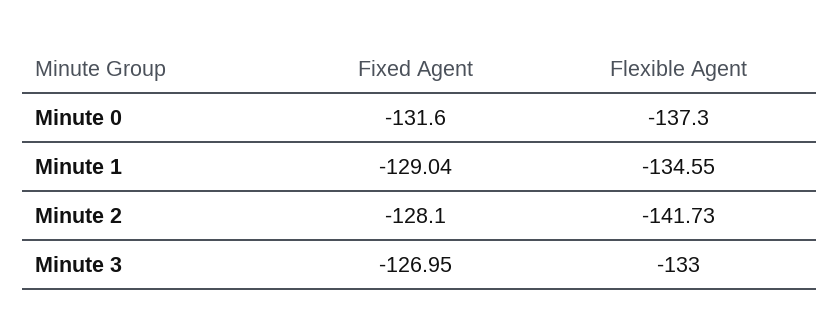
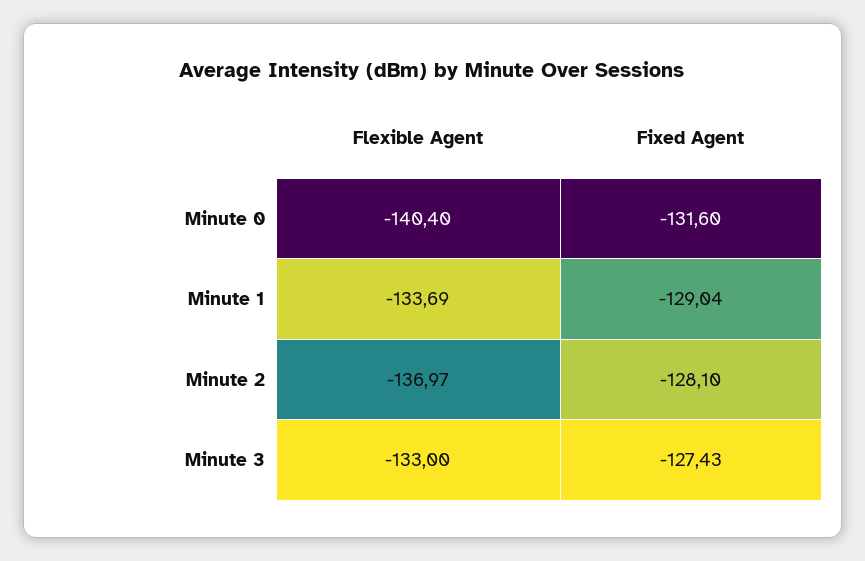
  {
    "Fixed Agent": {
      "Minute 0": -131.6,
      "Minute 1": -129.04,
      "Minute 2": -128.1,
-     "Minute 3": -126.95
+     "Minute 3": -127.43
    },
    "Flexible Agent": {
-     "Minute 0": -137.3,
+     "Minute 0": -140.4,
-     "Minute 1": -134.55,
+     "Minute 1": -133.69,
-     "Minute 2": -141.73,
+     "Minute 2": -136.97,
      "Minute 3": -133
    }
  }

